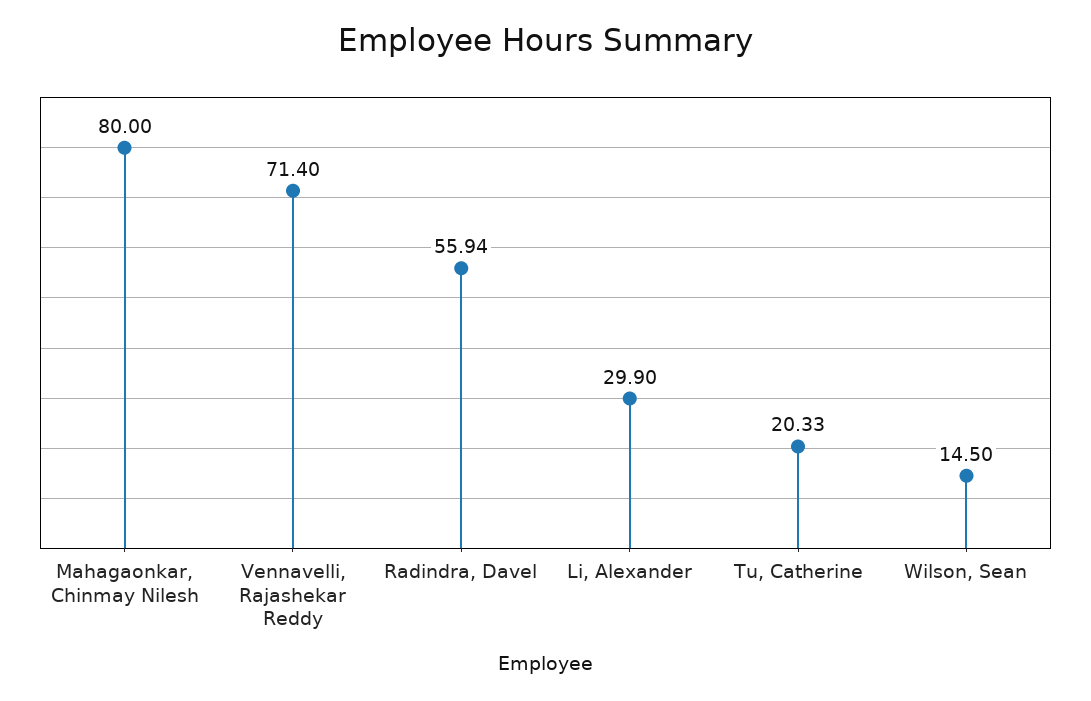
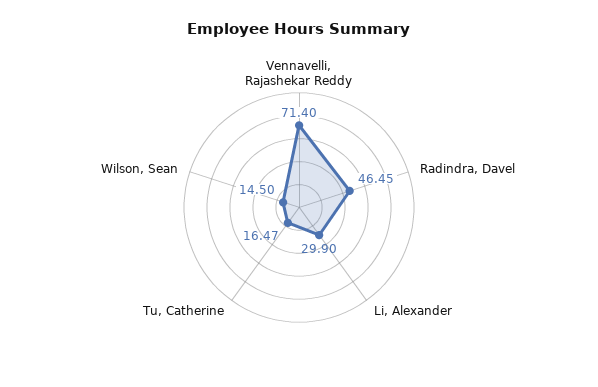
  {
-   "Mahagaonkar, Chinmay Nilesh": 80,
    "Vennavelli, Rajashekar Reddy": 71.4,
-   "Radindra, Davel": 55.94,
+   "Radindra, Davel": 46.45,
    "Li, Alexander": 29.9,
-   "Tu, Catherine": 20.33,
+   "Tu, Catherine": 16.47,
    "Wilson, Sean": 14.5
  }

